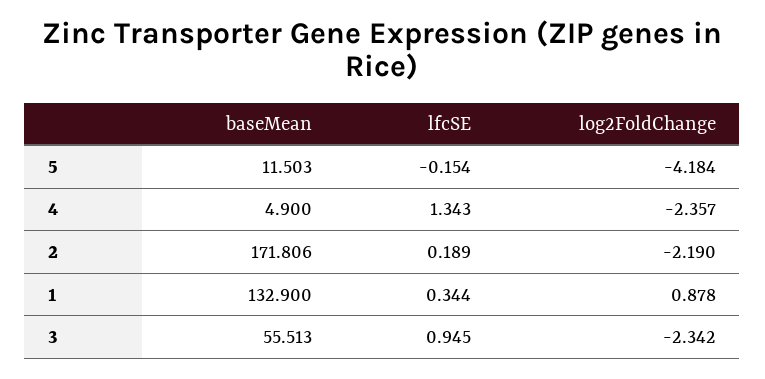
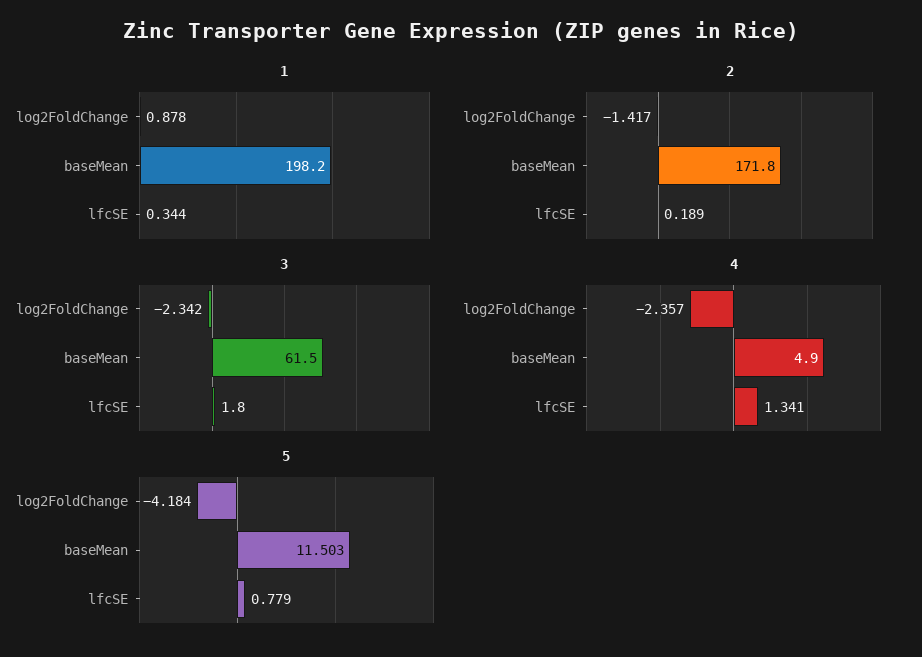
  {
    "5": {
      "baseMean": 11.503,
-     "lfcSE": -0.154,
+     "lfcSE": 0.779,
      "log2FoldChange": -4.184
    },
    "4": {
      "baseMean": 4.9,
-     "lfcSE": 1.343,
+     "lfcSE": 1.341,
      "log2FoldChange": -2.357
    },
    "2": {
-     "baseMean": 171.806,
+     "baseMean": 171.8,
      "lfcSE": 0.189,
-     "log2FoldChange": -2.19
+     "log2FoldChange": -1.417
    },
    "1": {
-     "baseMean": 132.9,
+     "baseMean": 198.2,
      "lfcSE": 0.344,
      "log2FoldChange": 0.878
    },
    "3": {
-     "baseMean": 55.513,
+     "baseMean": 61.5,
-     "lfcSE": 0.945,
+     "lfcSE": 1.8,
      "log2FoldChange": -2.342
    }
  }

